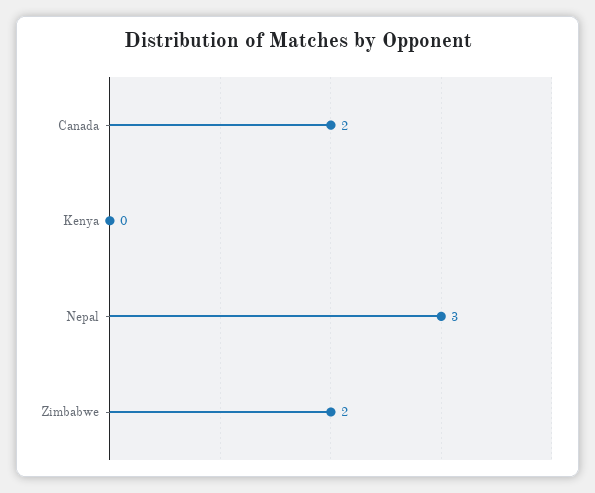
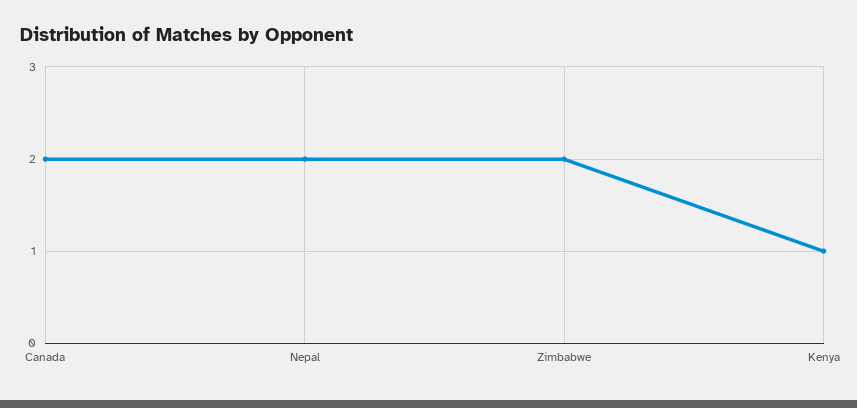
  {
    "Canada": 2,
-   "Kenya": 0,
+   "Kenya": 1,
-   "Nepal": 3,
+   "Nepal": 2,
    "Zimbabwe": 2
  }

